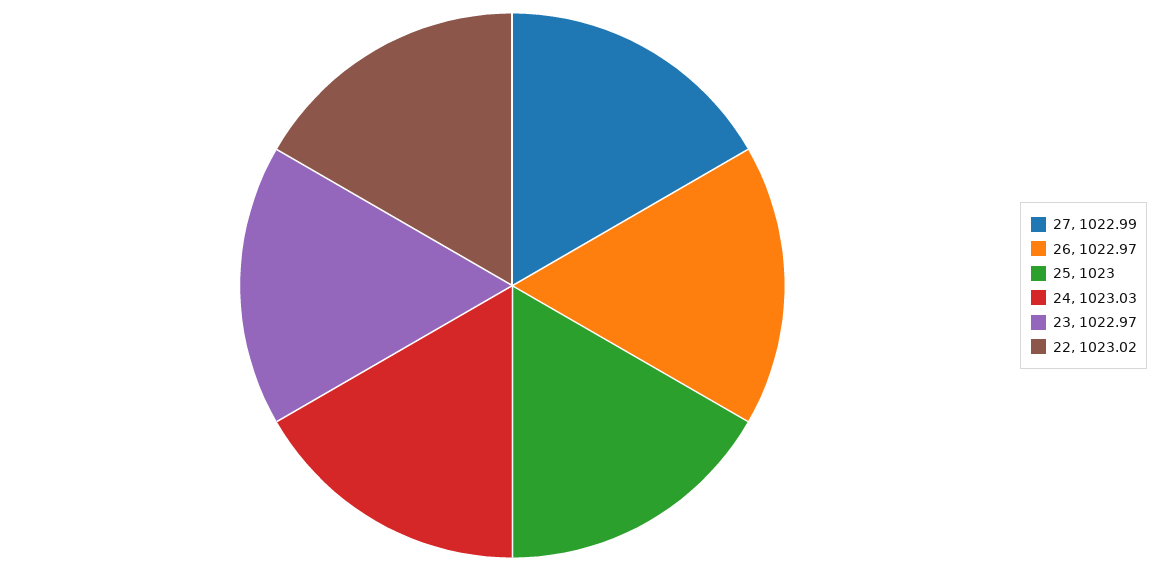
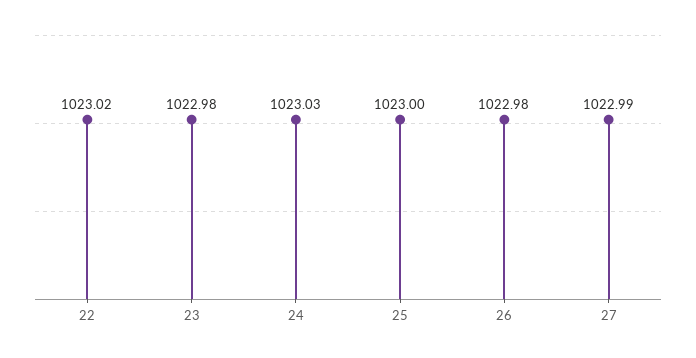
  {
    "27": 1022.99,
-   "26": 1022.97,
+   "26": 1022.98,
    "25": 1023,
    "24": 1023.03,
-   "23": 1022.97,
+   "23": 1022.98,
    "22": 1023.02
  }

